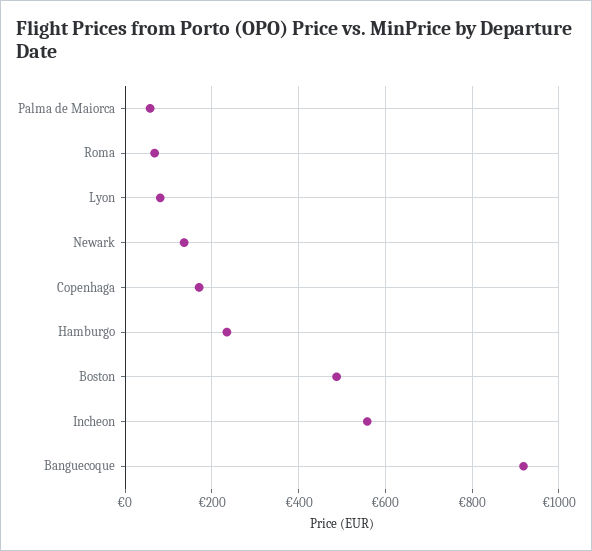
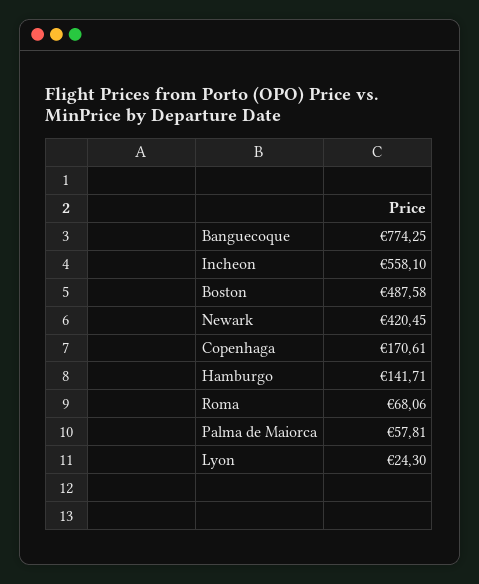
  {
    "Palma de Maiorca": 57.81,
    "Roma": 68.06,
-   "Lyon": 80,
+   "Lyon": 24.3,
-   "Newark": 140,
+   "Newark": 420.45,
    "Copenhaga": 170.61,
-   "Hamburgo": 240,
+   "Hamburgo": 141.71,
    "Boston": 487.58,
    "Incheon": 558.1,
-   "Banguecoque": 920
+   "Banguecoque": 774.25
  }

